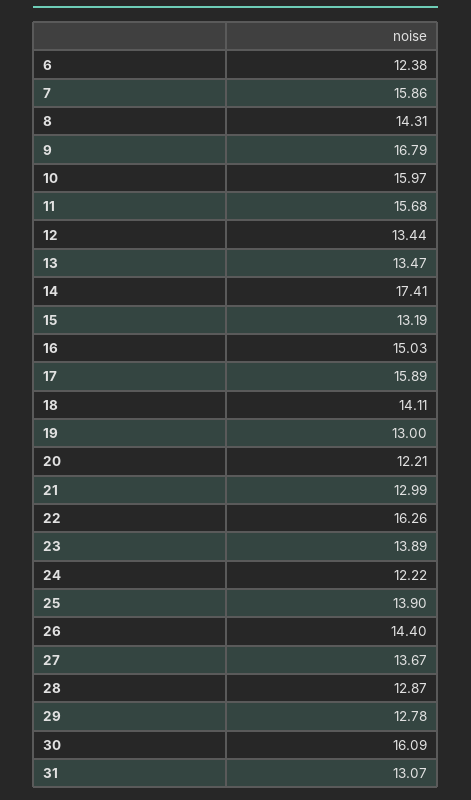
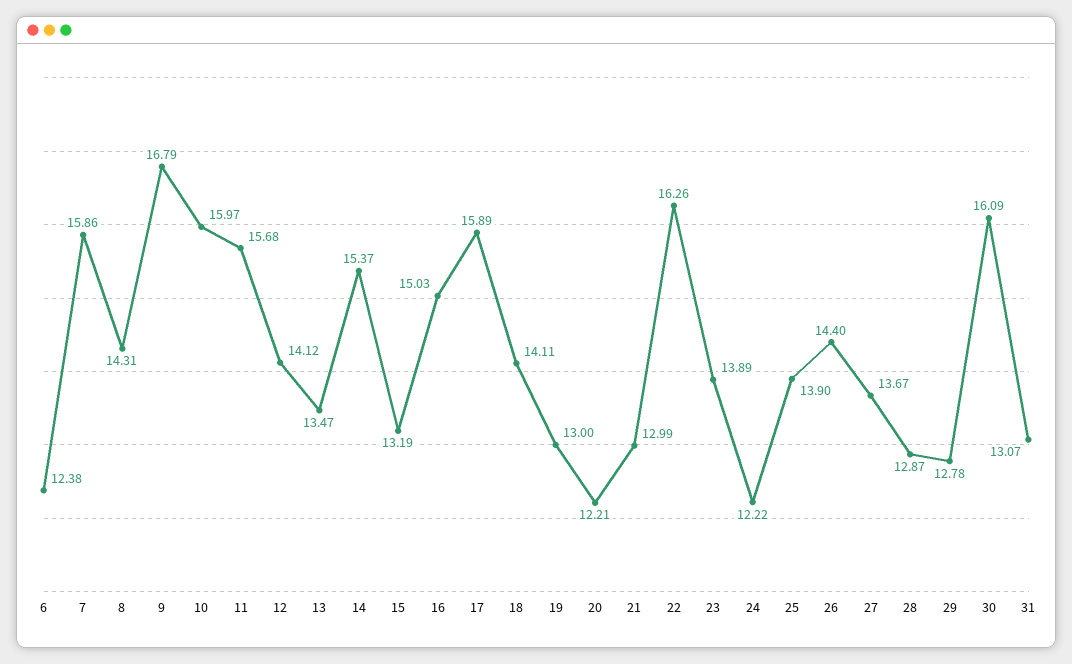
  {
    "6": 12.38,
    "7": 15.86,
    "8": 14.31,
    "9": 16.79,
    "10": 15.97,
    "11": 15.68,
-   "12": 13.44,
+   "12": 14.12,
    "13": 13.47,
-   "14": 17.41,
+   "14": 15.37,
    "15": 13.19,
    "16": 15.03,
    "17": 15.89,
    "18": 14.11,
    "19": 13,
    "20": 12.21,
    "21": 12.99,
    "22": 16.26,
    "23": 13.89,
    "24": 12.22,
    "25": 13.9,
    "26": 14.4,
    "27": 13.67,
    "28": 12.87,
    "29": 12.78,
    "30": 16.09,
    "31": 13.07
  }

